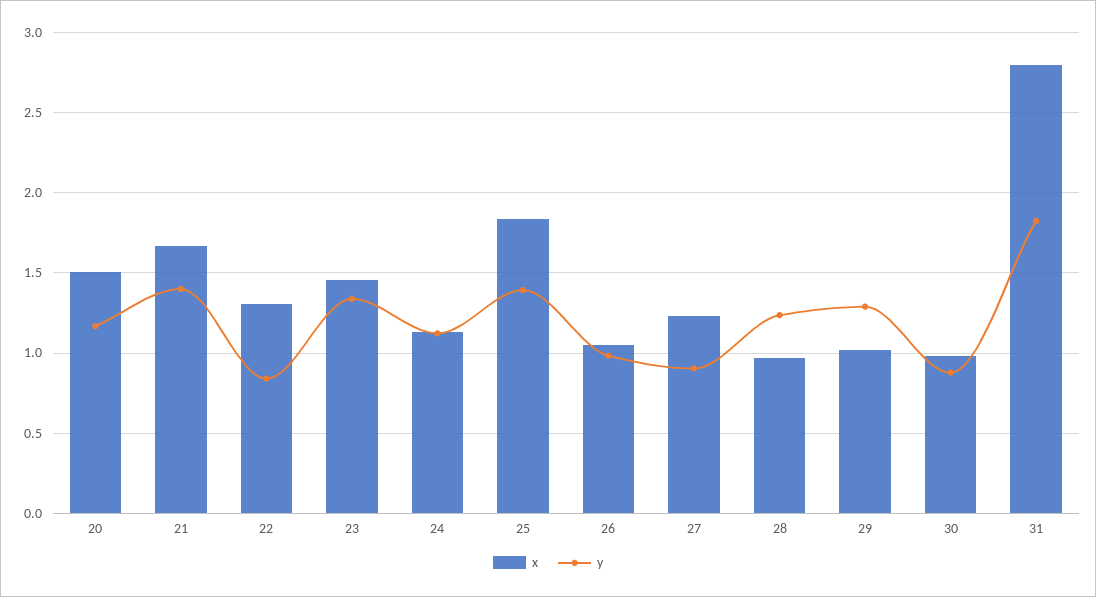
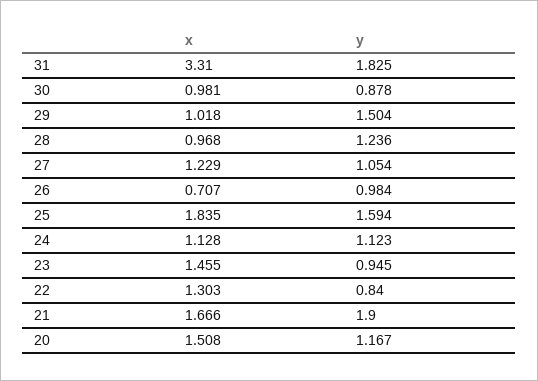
  {
    "x": {
      "20": 1.508,
      "21": 1.666,
      "22": 1.303,
      "23": 1.455,
      "24": 1.128,
      "25": 1.835,
-     "26": 1.05,
+     "26": 0.707,
      "27": 1.229,
      "28": 0.968,
      "29": 1.018,
      "30": 0.981,
-     "31": 2.8
+     "31": 3.31
    },
    "y": {
      "20": 1.167,
-     "21": 1.4,
+     "21": 1.9,
      "22": 0.84,
-     "23": 1.35,
+     "23": 0.945,
      "24": 1.123,
-     "25": 1.4,
+     "25": 1.594,
      "26": 0.984,
-     "27": 0.9,
+     "27": 1.054,
      "28": 1.236,
-     "29": 1.3,
+     "29": 1.504,
      "30": 0.878,
      "31": 1.825
    }
  }

